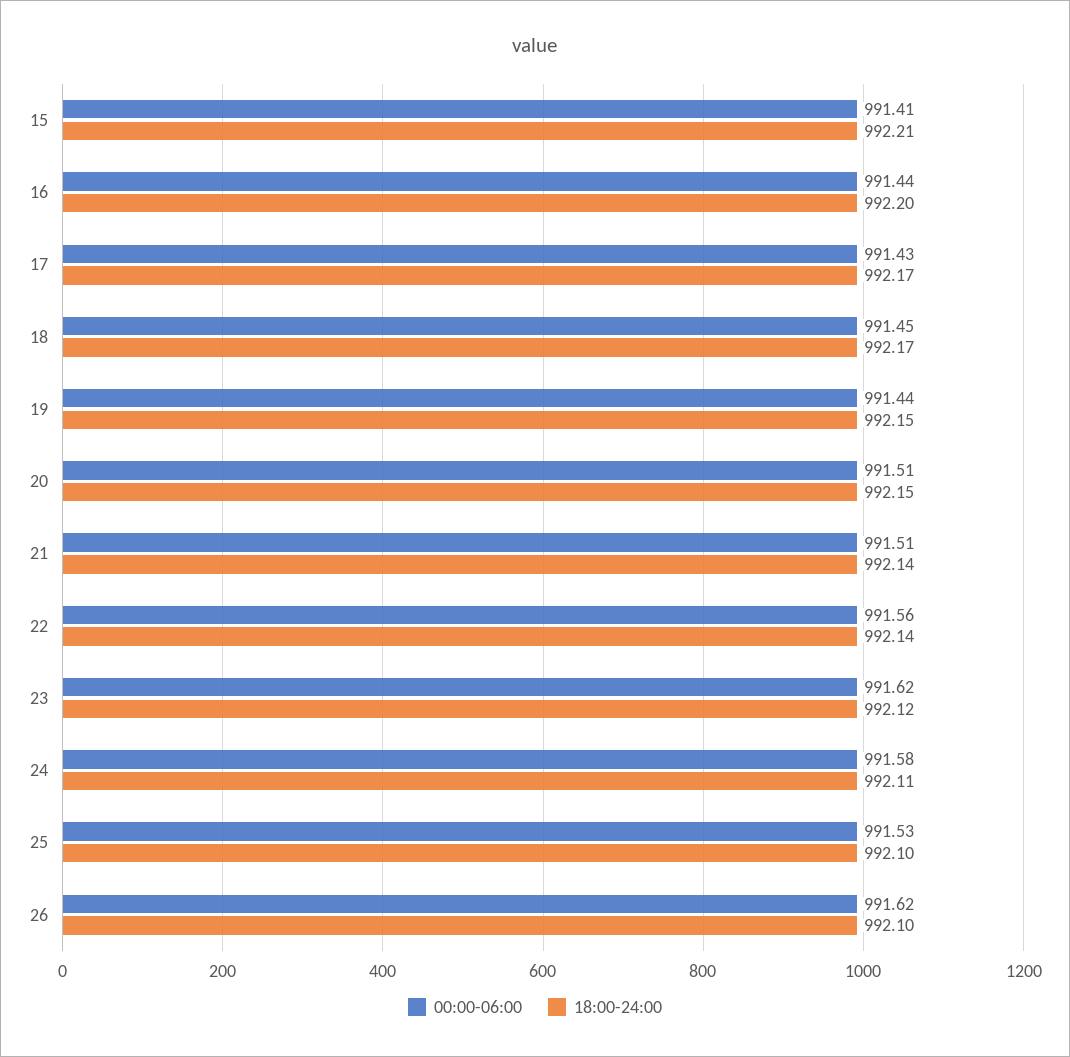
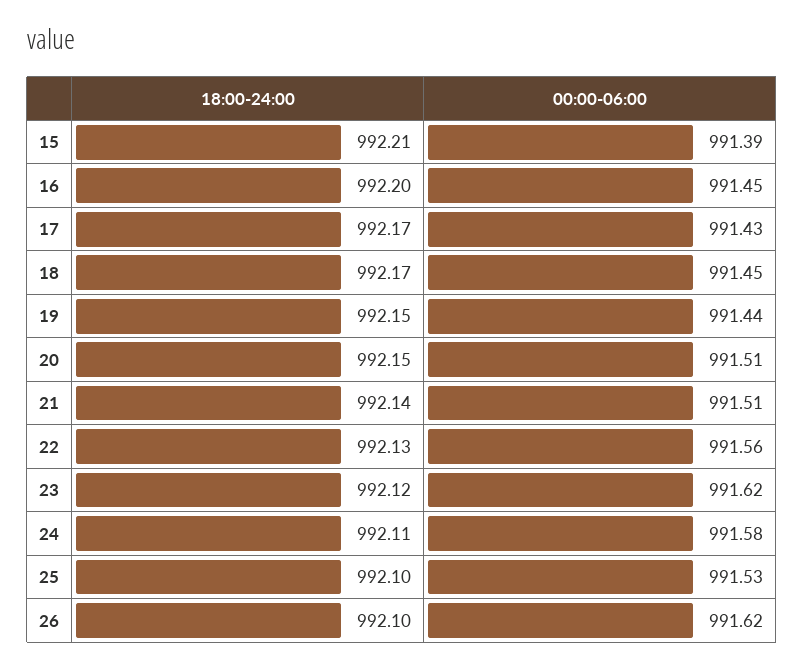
  {
    "00:00-06:00": {
-     "15": 991.41,
+     "15": 991.39,
-     "16": 991.44,
+     "16": 991.45,
      "17": 991.43,
      "18": 991.45,
      "19": 991.44,
      "20": 991.51,
      "21": 991.51,
      "22": 991.56,
      "23": 991.62,
      "24": 991.58,
      "25": 991.53,
      "26": 991.62
    },
    "18:00-24:00": {
      "15": 992.21,
      "16": 992.2,
      "17": 992.17,
      "18": 992.17,
      "19": 992.15,
      "20": 992.15,
      "21": 992.14,
-     "22": 992.14,
+     "22": 992.13,
      "23": 992.12,
      "24": 992.11,
      "25": 992.1,
      "26": 992.1
    }
  }

